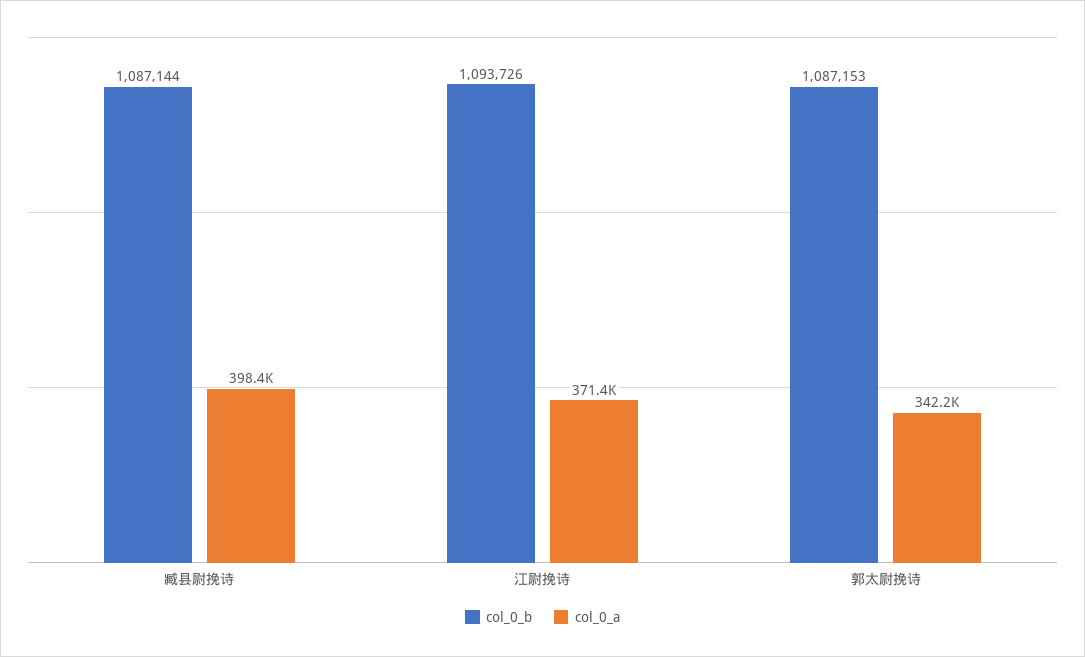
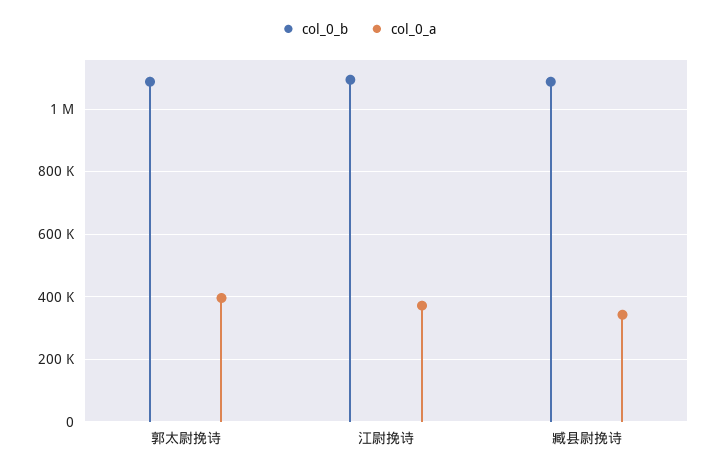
  {
    "col_0_b": {
      "臧县尉挽诗": 1087144,
      "江尉挽诗": 1093726,
      "郭太尉挽诗": 1087153
    },
    "col_0_a": {
-     "臧县尉挽诗": 398400,
+     "臧县尉挽诗": 340000,
      "江尉挽诗": 371400,
-     "郭太尉挽诗": 342200
+     "郭太尉挽诗": 400000
    }
  }

